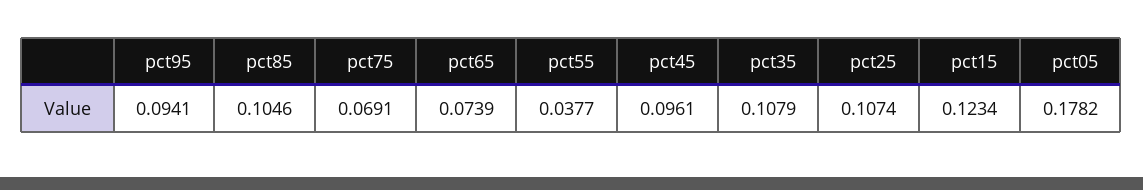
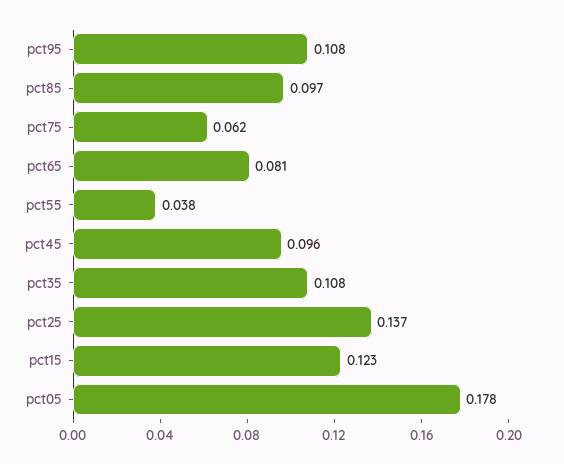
  {
-   "pct95": 0.0941,
+   "pct95": 0.108,
-   "pct85": 0.1046,
+   "pct85": 0.097,
-   "pct75": 0.0691,
+   "pct75": 0.062,
-   "pct65": 0.0739,
+   "pct65": 0.081,
    "pct55": 0.0377,
    "pct45": 0.0961,
    "pct35": 0.1079,
-   "pct25": 0.1074,
+   "pct25": 0.137,
    "pct15": 0.1234,
    "pct05": 0.1782
  }

